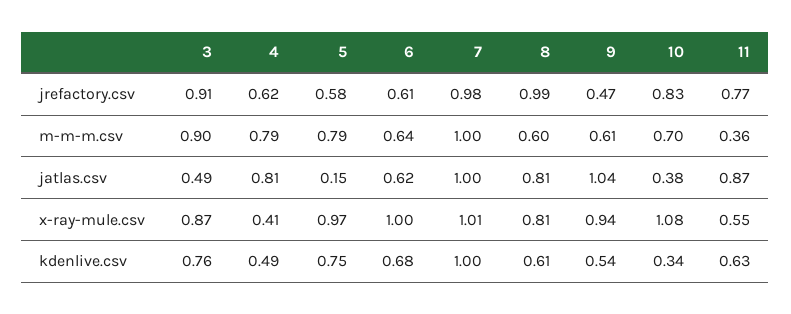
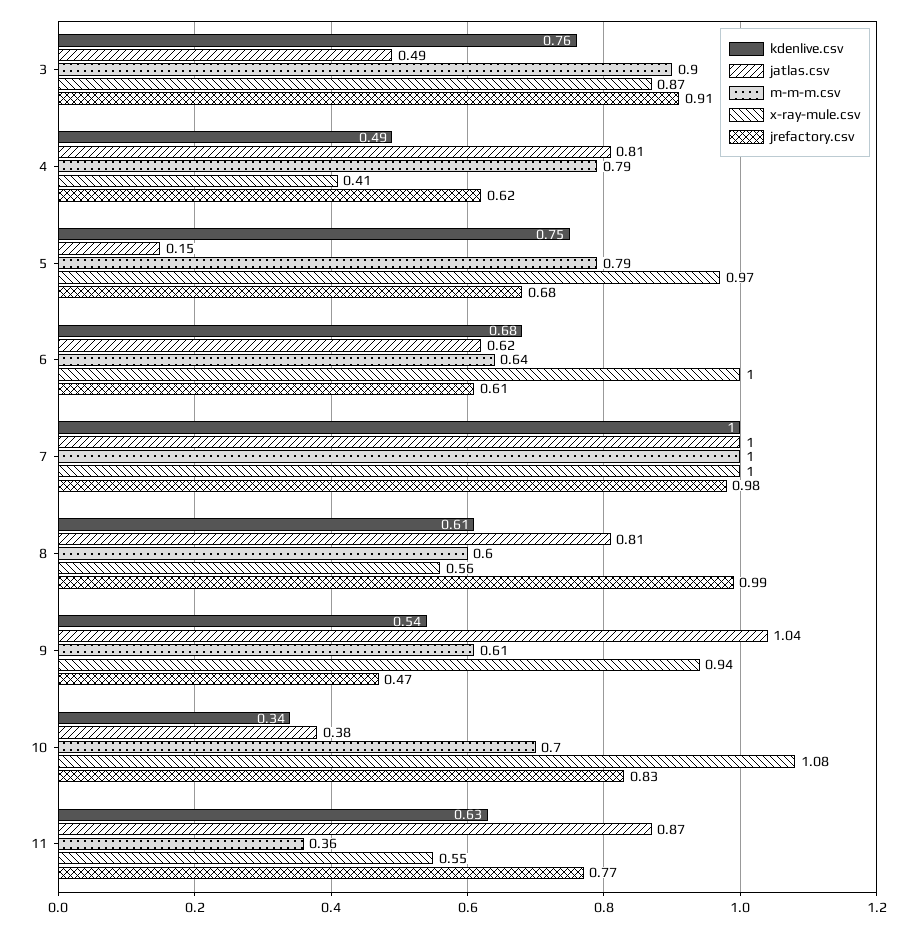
  {
    "jrefactory.csv": {
      "3": 0.91,
      "4": 0.62,
-     "5": 0.58,
+     "5": 0.68,
      "6": 0.61,
      "7": 0.98,
      "8": 0.99,
      "9": 0.47,
      "10": 0.83,
      "11": 0.77
    },
    "m-m-m.csv": {
      "3": 0.9,
      "4": 0.79,
      "5": 0.79,
      "6": 0.64,
      "7": 1,
      "8": 0.6,
      "9": 0.61,
      "10": 0.7,
      "11": 0.36
    },
    "jatlas.csv": {
      "3": 0.49,
      "4": 0.81,
      "5": 0.15,
      "6": 0.62,
      "7": 1,
      "8": 0.81,
      "9": 1.04,
      "10": 0.38,
      "11": 0.87
    },
    "x-ray-mule.csv": {
      "3": 0.87,
      "4": 0.41,
      "5": 0.97,
      "6": 1,
-     "7": 1.01,
+     "7": 1,
-     "8": 0.81,
+     "8": 0.56,
      "9": 0.94,
      "10": 1.08,
      "11": 0.55
    },
    "kdenlive.csv": {
      "3": 0.76,
      "4": 0.49,
      "5": 0.75,
      "6": 0.68,
      "7": 1,
      "8": 0.61,
      "9": 0.54,
      "10": 0.34,
      "11": 0.63
    }
  }

